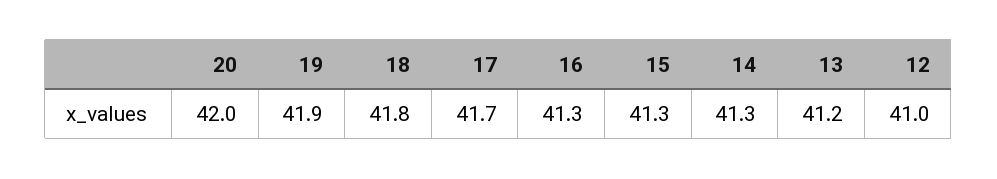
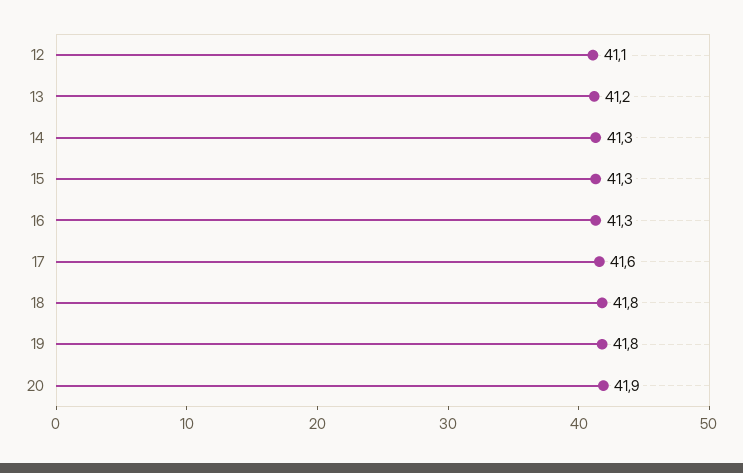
  {
-   "20": 42,
+   "20": 41.9,
-   "19": 41.9,
+   "19": 41.8,
    "18": 41.8,
-   "17": 41.7,
+   "17": 41.6,
    "16": 41.3,
    "15": 41.3,
    "14": 41.3,
    "13": 41.2,
-   "12": 41
+   "12": 41.1
  }

